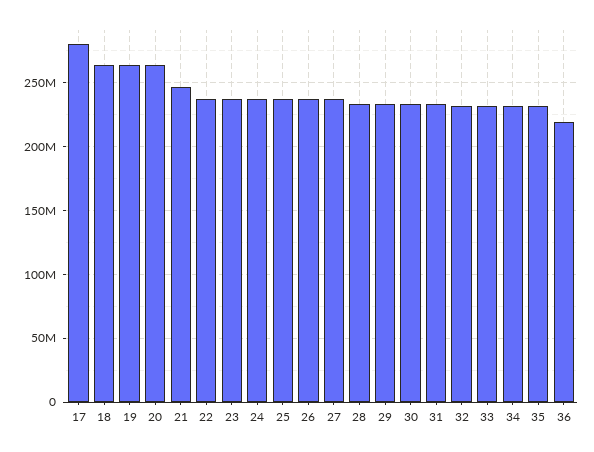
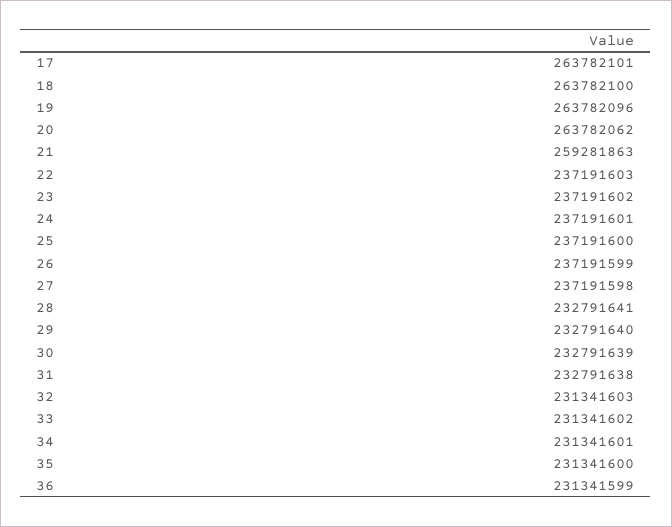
  {
-   "17": 280000000,
+   "17": 263782101,
    "18": 263782100,
    "19": 263782096,
    "20": 263782062,
-   "21": 245000000,
+   "21": 259281863,
    "22": 237191603,
    "23": 237191602,
    "24": 237191601,
    "25": 237191600,
    "26": 237191599,
    "27": 237191598,
    "28": 232791641,
    "29": 232791640,
    "30": 232791639,
    "31": 232791638,
    "32": 231341603,
    "33": 231341602,
    "34": 231341601,
    "35": 231341600,
-   "36": 220000000
+   "36": 231341599
  }

